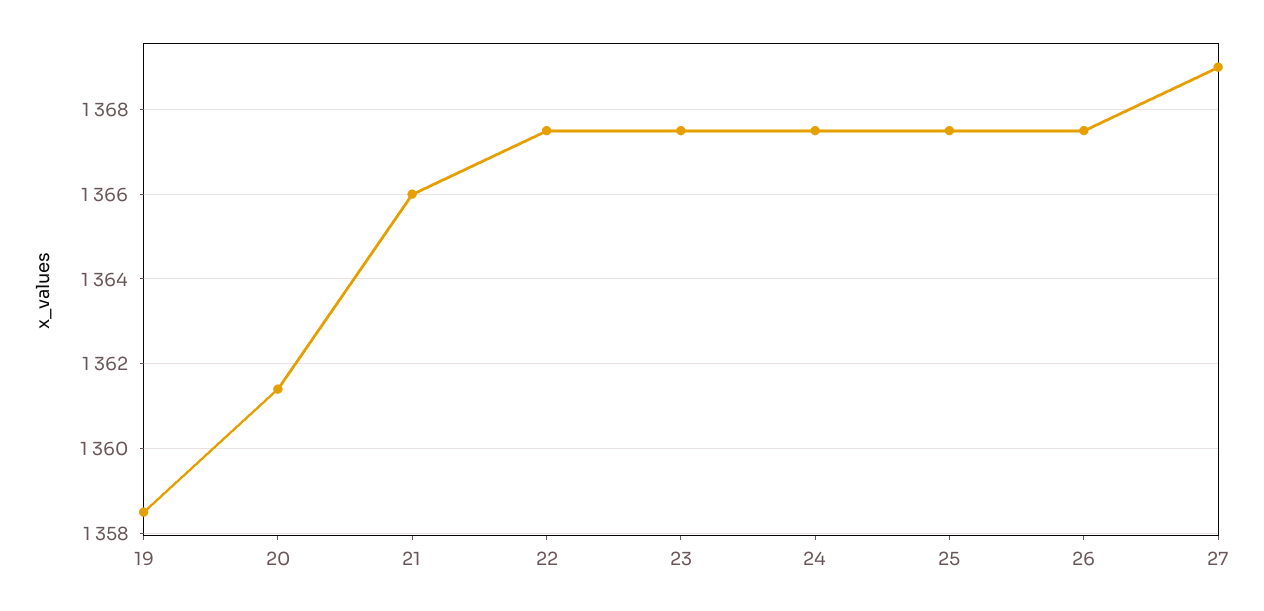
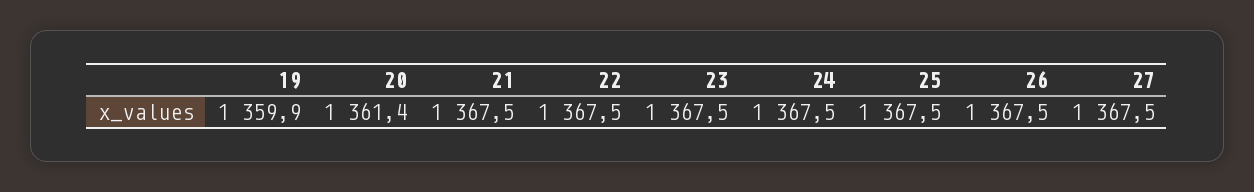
  {
-   "19": 1358.5,
+   "19": 1359.9,
    "20": 1361.4,
-   "21": 1366,
+   "21": 1367.5,
    "22": 1367.5,
    "23": 1367.5,
    "24": 1367.5,
    "25": 1367.5,
    "26": 1367.5,
-   "27": 1369
+   "27": 1367.5
  }

